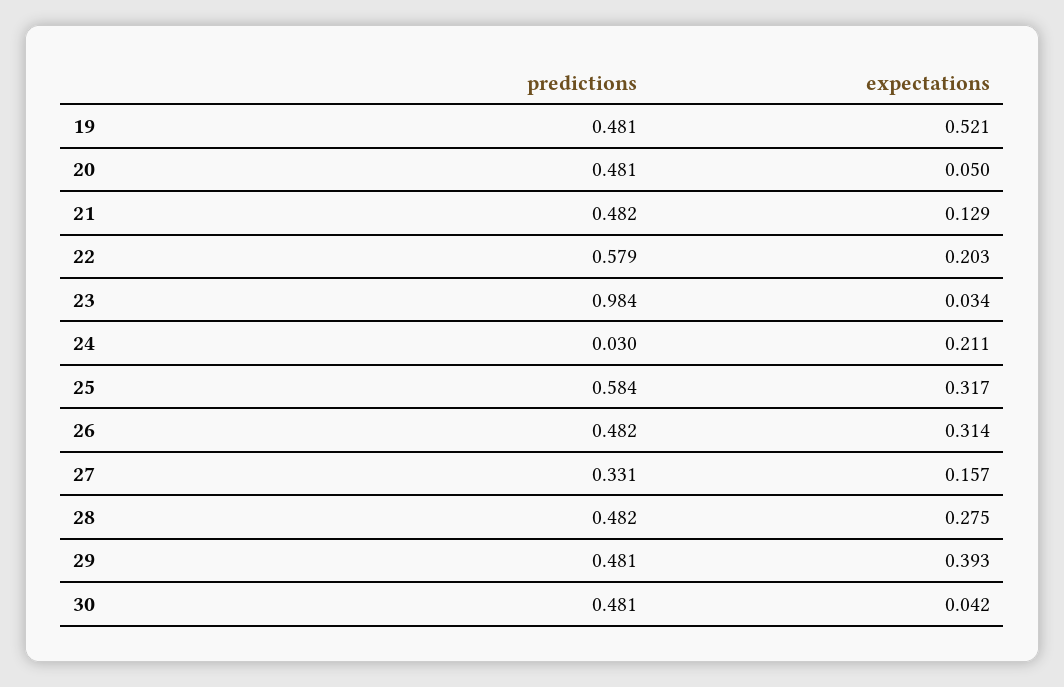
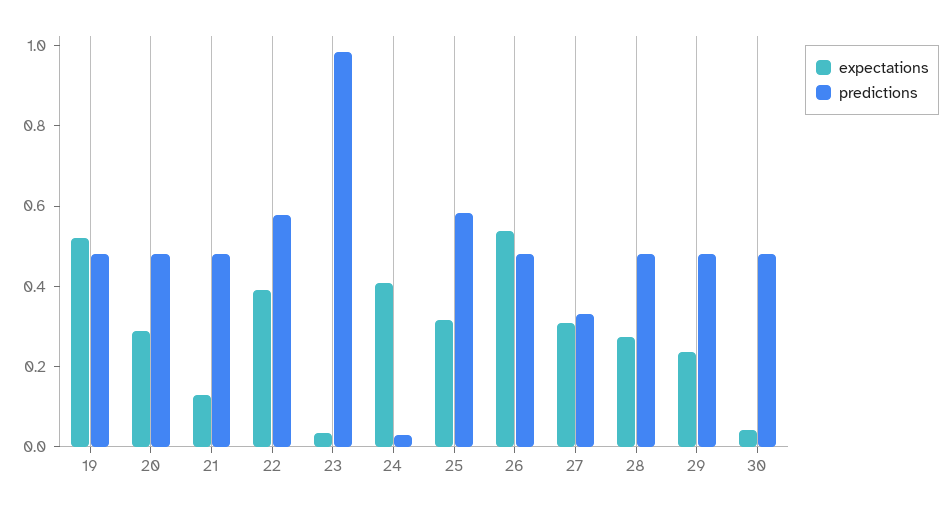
  {
    "predictions": {
      "19": 0.481,
      "20": 0.481,
      "21": 0.482,
      "22": 0.579,
      "23": 0.984,
      "24": 0.03,
      "25": 0.584,
      "26": 0.482,
      "27": 0.331,
      "28": 0.482,
      "29": 0.481,
      "30": 0.481
    },
    "expectations": {
      "19": 0.521,
-     "20": 0.05,
+     "20": 0.3,
      "21": 0.129,
-     "22": 0.203,
+     "22": 0.4,
      "23": 0.034,
-     "24": 0.211,
+     "24": 0.4,
      "25": 0.317,
-     "26": 0.314,
+     "26": 0.55,
-     "27": 0.157,
+     "27": 0.3,
      "28": 0.275,
-     "29": 0.393,
+     "29": 0.25,
      "30": 0.042
    }
  }

